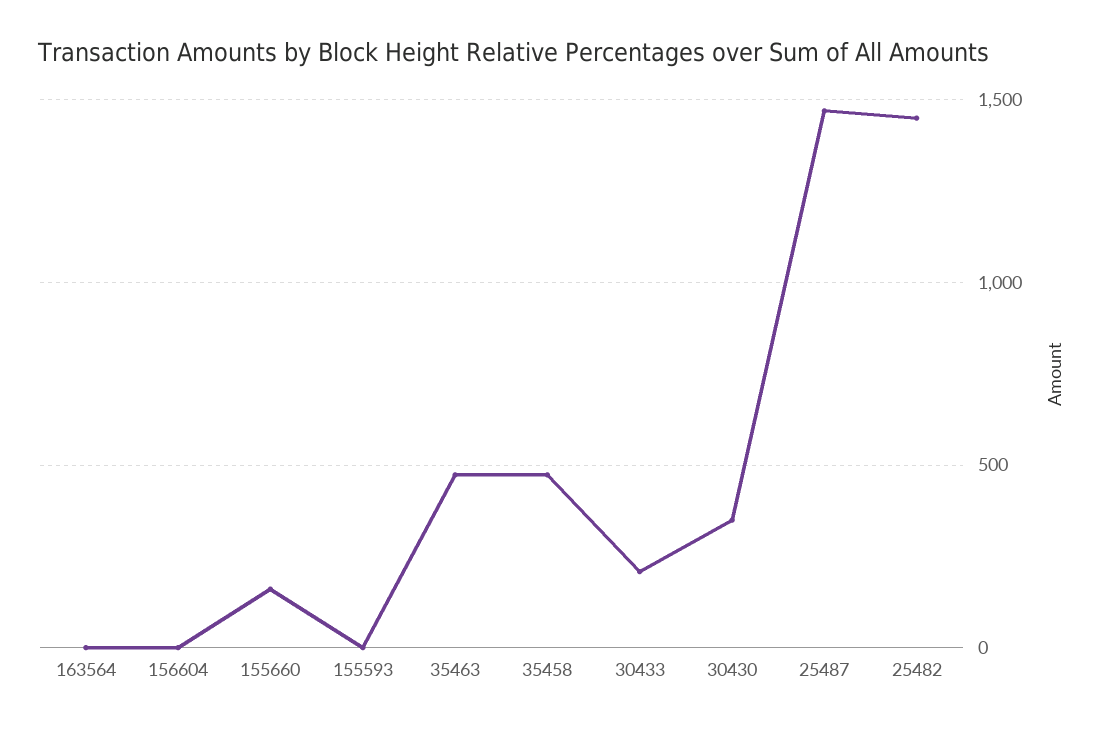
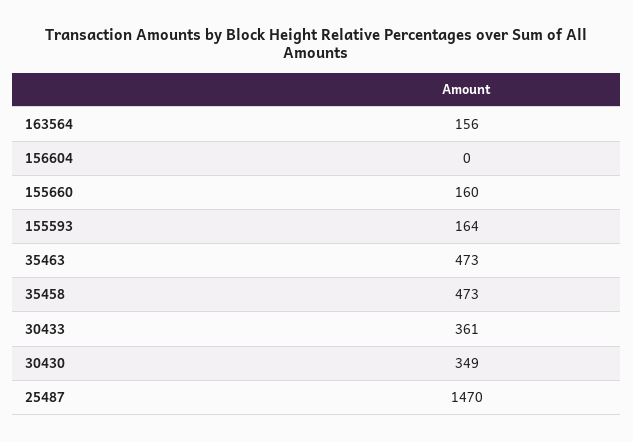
  {
-   "163564": 0,
+   "163564": 156,
    "156604": 0,
    "155660": 160,
-   "155593": 0,
+   "155593": 164,
    "35463": 473,
    "35458": 473,
-   "30433": 200,
+   "30433": 361,
    "30430": 349,
-   "25487": 1470,
+   "25487": 1470
-   "25482": 1450
  }

